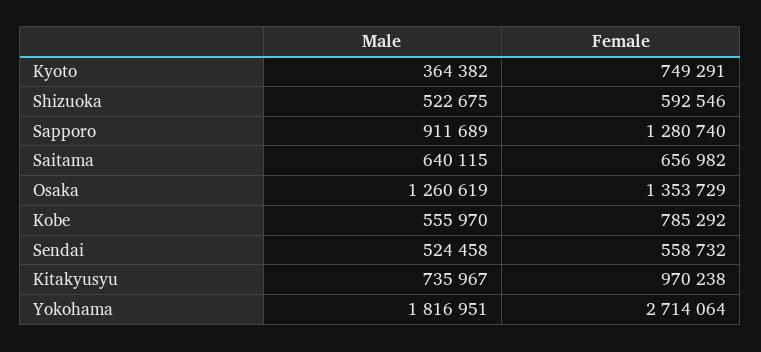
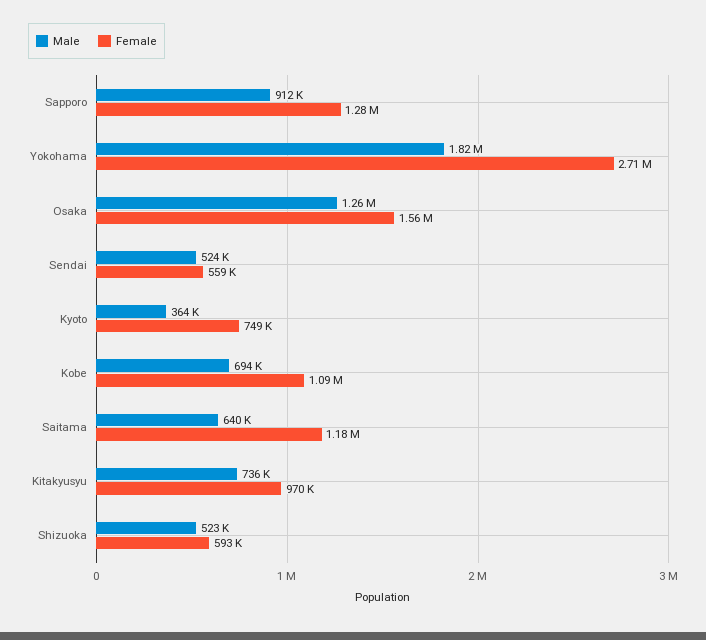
  {
    "Male": {
      "Kyoto": 364382,
      "Shizuoka": 522675,
      "Sapporo": 911689,
      "Saitama": 640115,
      "Osaka": 1260619,
-     "Kobe": 555970,
+     "Kobe": 694000,
      "Sendai": 524458,
      "Kitakyusyu": 735967,
      "Yokohama": 1816951
    },
    "Female": {
      "Kyoto": 749291,
      "Shizuoka": 592546,
      "Sapporo": 1280740,
-     "Saitama": 656982,
+     "Saitama": 1180000,
-     "Osaka": 1353729,
+     "Osaka": 1560000,
-     "Kobe": 785292,
+     "Kobe": 1090000,
      "Sendai": 558732,
      "Kitakyusyu": 970238,
      "Yokohama": 2714064
    }
  }

